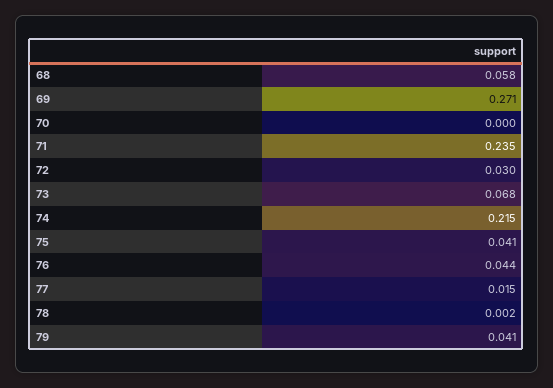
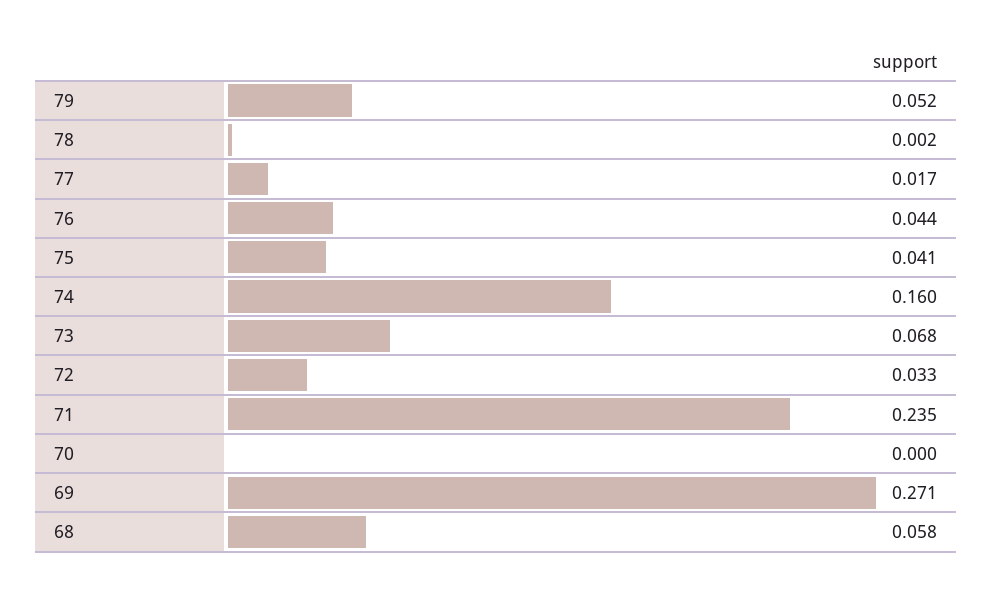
  {
    "68": 0.058,
    "69": 0.271,
    "70": 0,
    "71": 0.235,
-   "72": 0.03,
+   "72": 0.033,
    "73": 0.068,
-   "74": 0.215,
+   "74": 0.16,
    "75": 0.041,
    "76": 0.044,
-   "77": 0.015,
+   "77": 0.017,
    "78": 0.002,
-   "79": 0.041
+   "79": 0.052
  }

